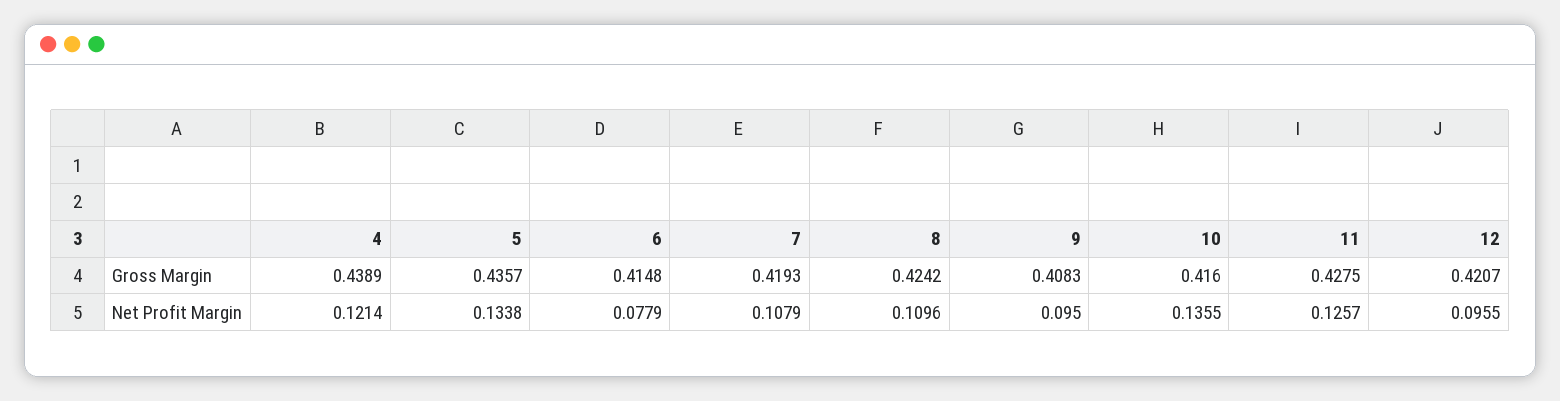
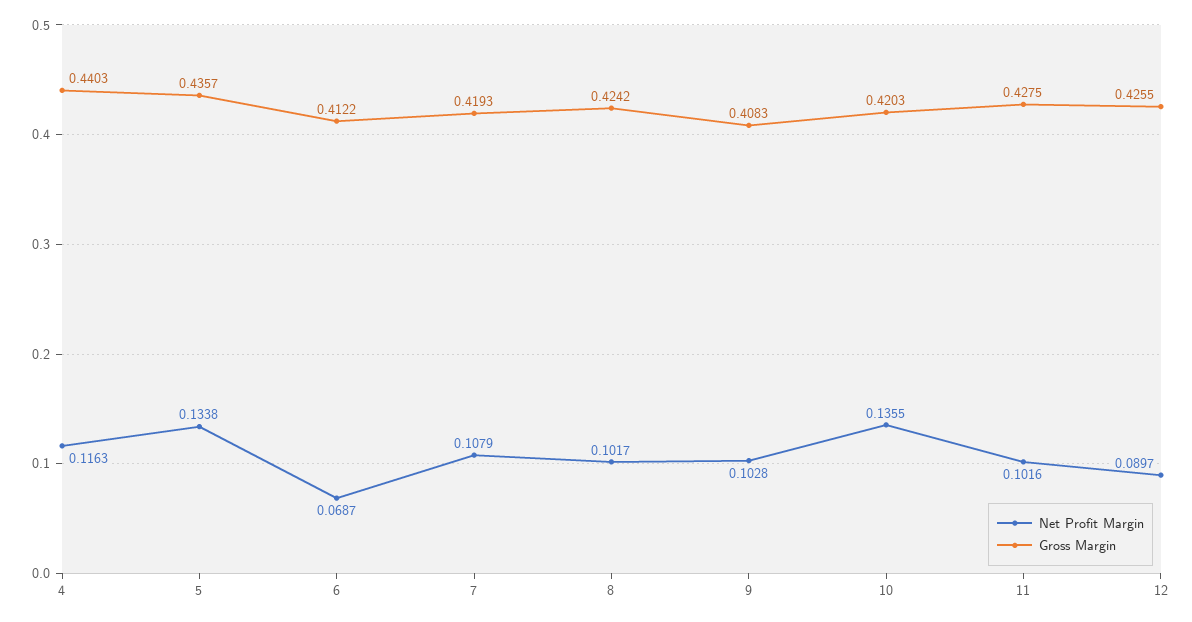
  {
    "Gross Margin": {
-     "4": 0.4389,
+     "4": 0.4403,
      "5": 0.4357,
-     "6": 0.4148,
+     "6": 0.4122,
      "7": 0.4193,
      "8": 0.4242,
      "9": 0.4083,
-     "10": 0.416,
+     "10": 0.4203,
      "11": 0.4275,
-     "12": 0.4207
+     "12": 0.4255
    },
    "Net Profit Margin": {
-     "4": 0.1214,
+     "4": 0.1163,
      "5": 0.1338,
-     "6": 0.0779,
+     "6": 0.0687,
      "7": 0.1079,
-     "8": 0.1096,
+     "8": 0.1017,
-     "9": 0.095,
+     "9": 0.1028,
      "10": 0.1355,
-     "11": 0.1257,
+     "11": 0.1016,
-     "12": 0.0955
+     "12": 0.0897
    }
  }

